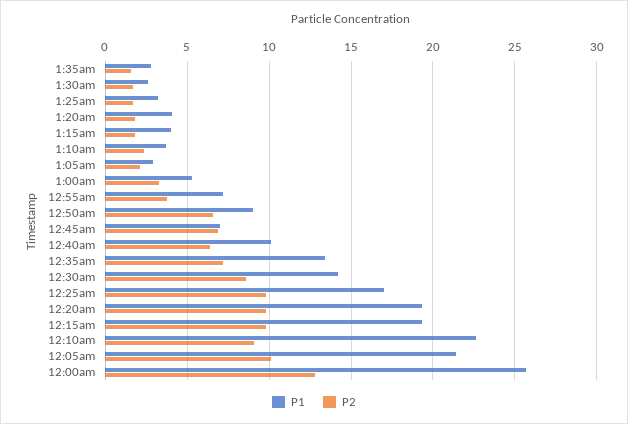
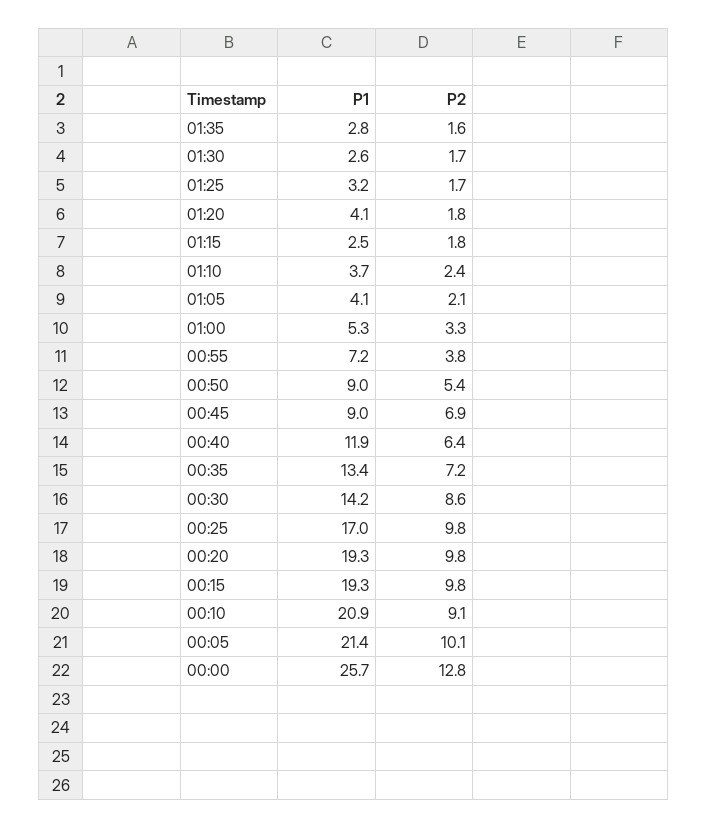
  {
    "P1": {
      "1:35am": 2.8,
      "1:30am": 2.6,
      "1:25am": 3.2,
      "1:20am": 4.1,
-     "1:15am": 4,
+     "1:15am": 2.5,
      "1:10am": 3.7,
-     "1:05am": 3,
+     "1:05am": 4.1,
      "1:00am": 5.3,
      "12:55am": 7.2,
      "12:50am": 9,
-     "12:45am": 7,
+     "12:45am": 9,
-     "12:40am": 10,
+     "12:40am": 11.9,
      "12:35am": 13.4,
      "12:30am": 14.2,
      "12:25am": 17,
      "12:20am": 19.3,
      "12:15am": 19.3,
-     "12:10am": 22.5,
+     "12:10am": 20.9,
      "12:05am": 21.4,
      "12:00am": 25.7
    },
    "P2": {
      "1:35am": 1.6,
      "1:30am": 1.7,
      "1:25am": 1.7,
      "1:20am": 1.8,
      "1:15am": 1.8,
      "1:10am": 2.4,
      "1:05am": 2.1,
      "1:00am": 3.3,
      "12:55am": 3.8,
-     "12:50am": 6.5,
+     "12:50am": 5.4,
      "12:45am": 6.9,
      "12:40am": 6.4,
      "12:35am": 7.2,
      "12:30am": 8.6,
      "12:25am": 9.8,
      "12:20am": 9.8,
      "12:15am": 9.8,
      "12:10am": 9.1,
      "12:05am": 10.1,
      "12:00am": 12.8
    }
  }

